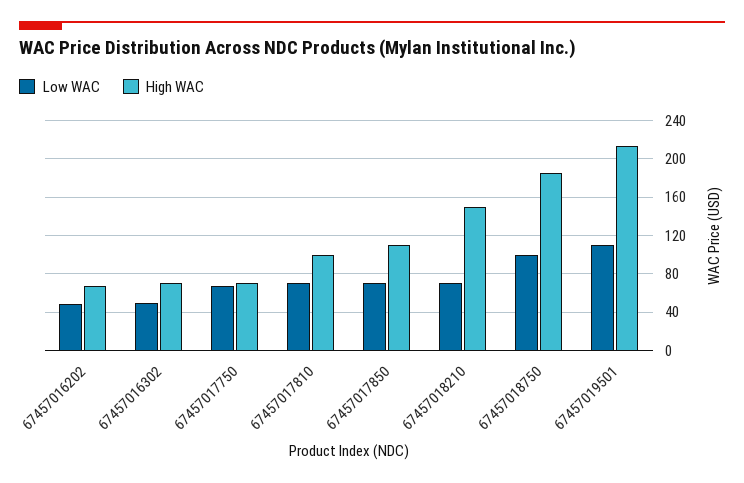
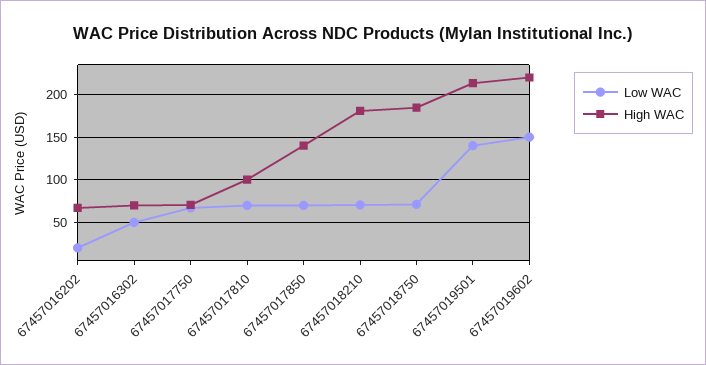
  {
    "Low WAC": {
-     "67457016202": 50,
+     "67457016202": 20,
      "67457016302": 50,
      "67457017750": 70,
      "67457017810": 70,
      "67457017850": 70,
      "67457018210": 70,
-     "67457018750": 100,
+     "67457018750": 70,
-     "67457019501": 110
+     "67457019501": 140,
+     "67457019602": 150
    },
    "High WAC": {
      "67457016202": 70,
      "67457016302": 70,
      "67457017750": 70,
      "67457017810": 100,
-     "67457017850": 110,
+     "67457017850": 140,
-     "67457018210": 150,
+     "67457018210": 180,
      "67457018750": 180,
-     "67457019501": 210
+     "67457019501": 210,
+     "67457019602": 220
    }
  }

